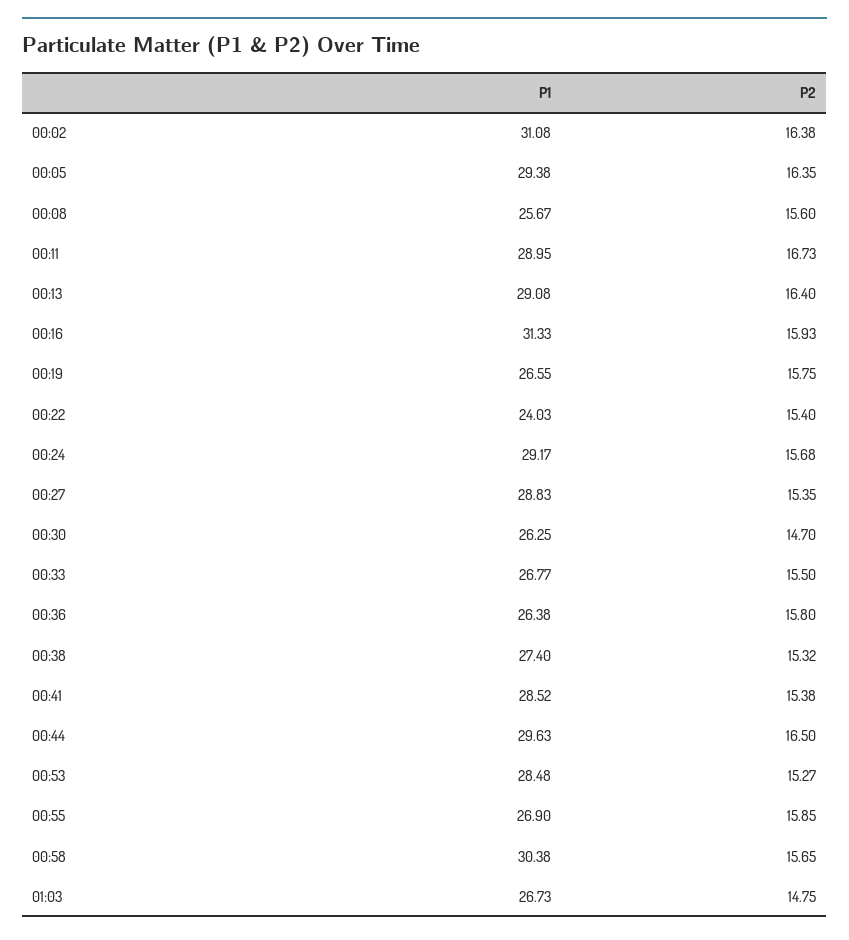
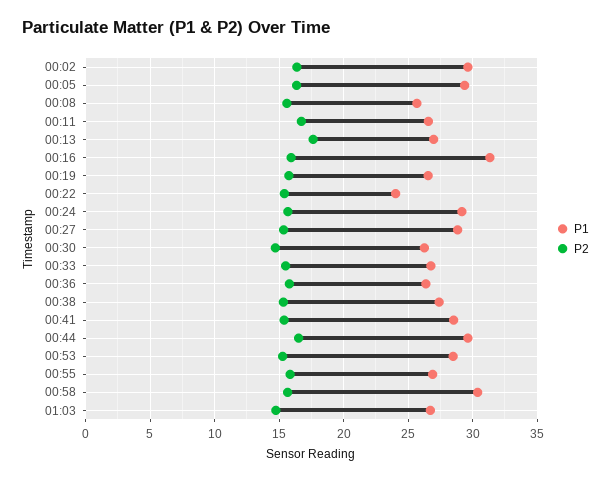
  {
    "P1": {
-     "00:02": 31.08,
+     "00:02": 29.5,
      "00:05": 29.38,
      "00:08": 25.67,
-     "00:11": 28.95,
+     "00:11": 26.5,
-     "00:13": 29.08,
+     "00:13": 27,
      "00:16": 31.33,
      "00:19": 26.55,
      "00:22": 24.03,
      "00:24": 29.17,
      "00:27": 28.83,
      "00:30": 26.25,
      "00:33": 26.77,
      "00:36": 26.38,
      "00:38": 27.4,
      "00:41": 28.52,
      "00:44": 29.63,
      "00:53": 28.48,
      "00:55": 26.9,
      "00:58": 30.38,
      "01:03": 26.73
    },
    "P2": {
      "00:02": 16.38,
      "00:05": 16.35,
      "00:08": 15.6,
      "00:11": 16.73,
-     "00:13": 16.4,
+     "00:13": 17.5,
      "00:16": 15.93,
      "00:19": 15.75,
      "00:22": 15.4,
      "00:24": 15.68,
      "00:27": 15.35,
      "00:30": 14.7,
      "00:33": 15.5,
      "00:36": 15.8,
      "00:38": 15.32,
      "00:41": 15.38,
      "00:44": 16.5,
      "00:53": 15.27,
      "00:55": 15.85,
      "00:58": 15.65,
      "01:03": 14.75
    }
  }

